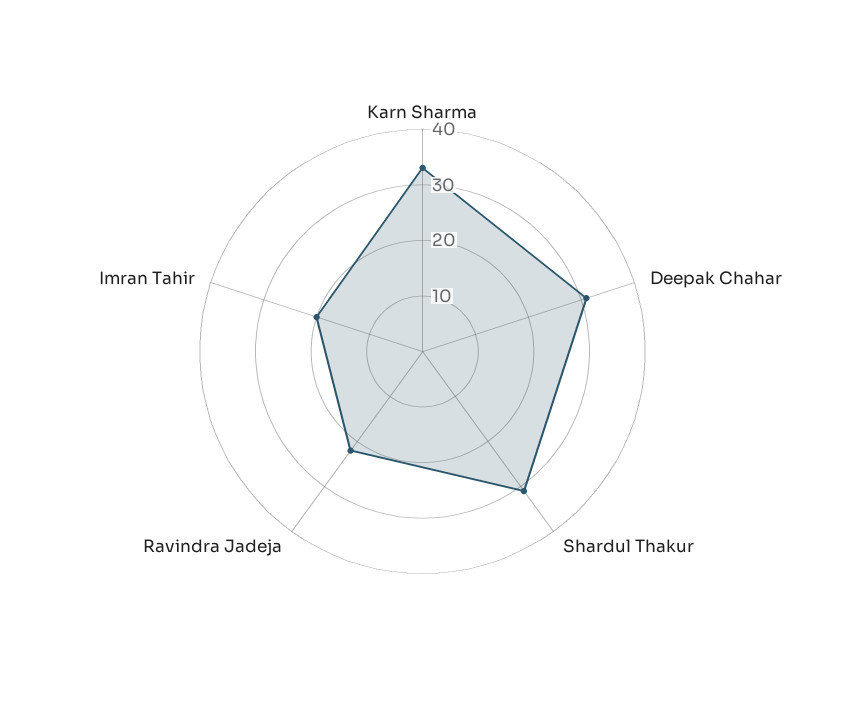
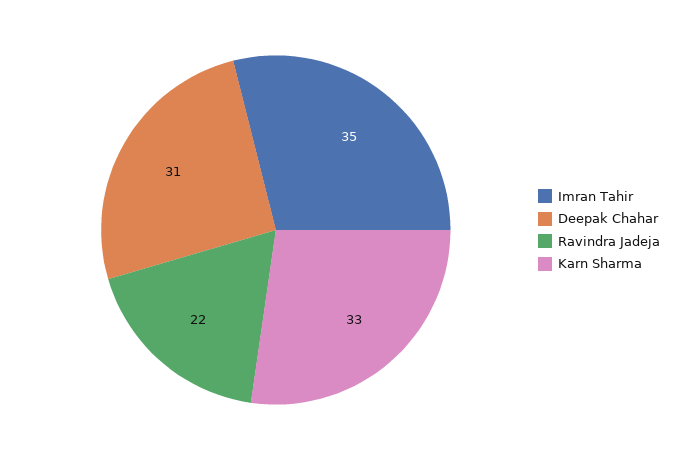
  {
    "Karn Sharma": 33,
    "Deepak Chahar": 31,
-   "Shardul Thakur": 30,
    "Ravindra Jadeja": 22,
-   "Imran Tahir": 20
+   "Imran Tahir": 35
  }

